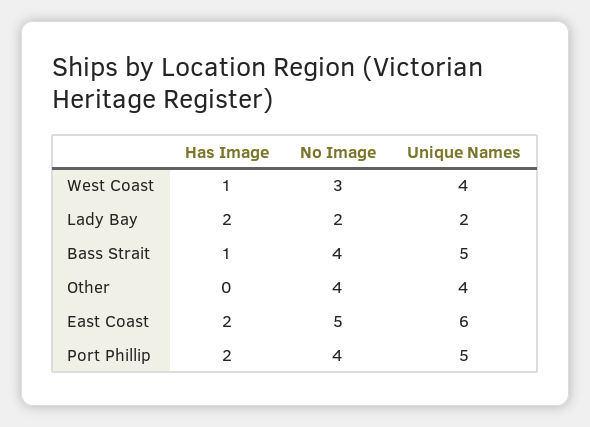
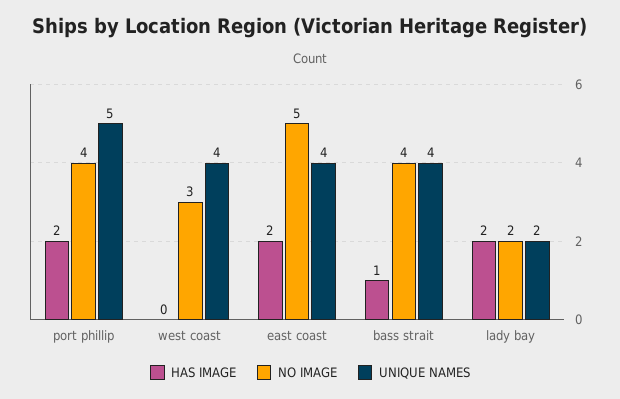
  {
    "Has Image": {
-     "West Coast": 1,
+     "West Coast": 0,
      "Lady Bay": 2,
      "Bass Strait": 1,
-     "Other": 0,
      "East Coast": 2,
      "Port Phillip": 2
    },
    "No Image": {
      "West Coast": 3,
      "Lady Bay": 2,
      "Bass Strait": 4,
-     "Other": 4,
      "East Coast": 5,
      "Port Phillip": 4
    },
    "Unique Names": {
      "West Coast": 4,
      "Lady Bay": 2,
-     "Bass Strait": 5,
+     "Bass Strait": 4,
-     "Other": 4,
-     "East Coast": 6,
+     "East Coast": 4,
      "Port Phillip": 5
    }
  }

